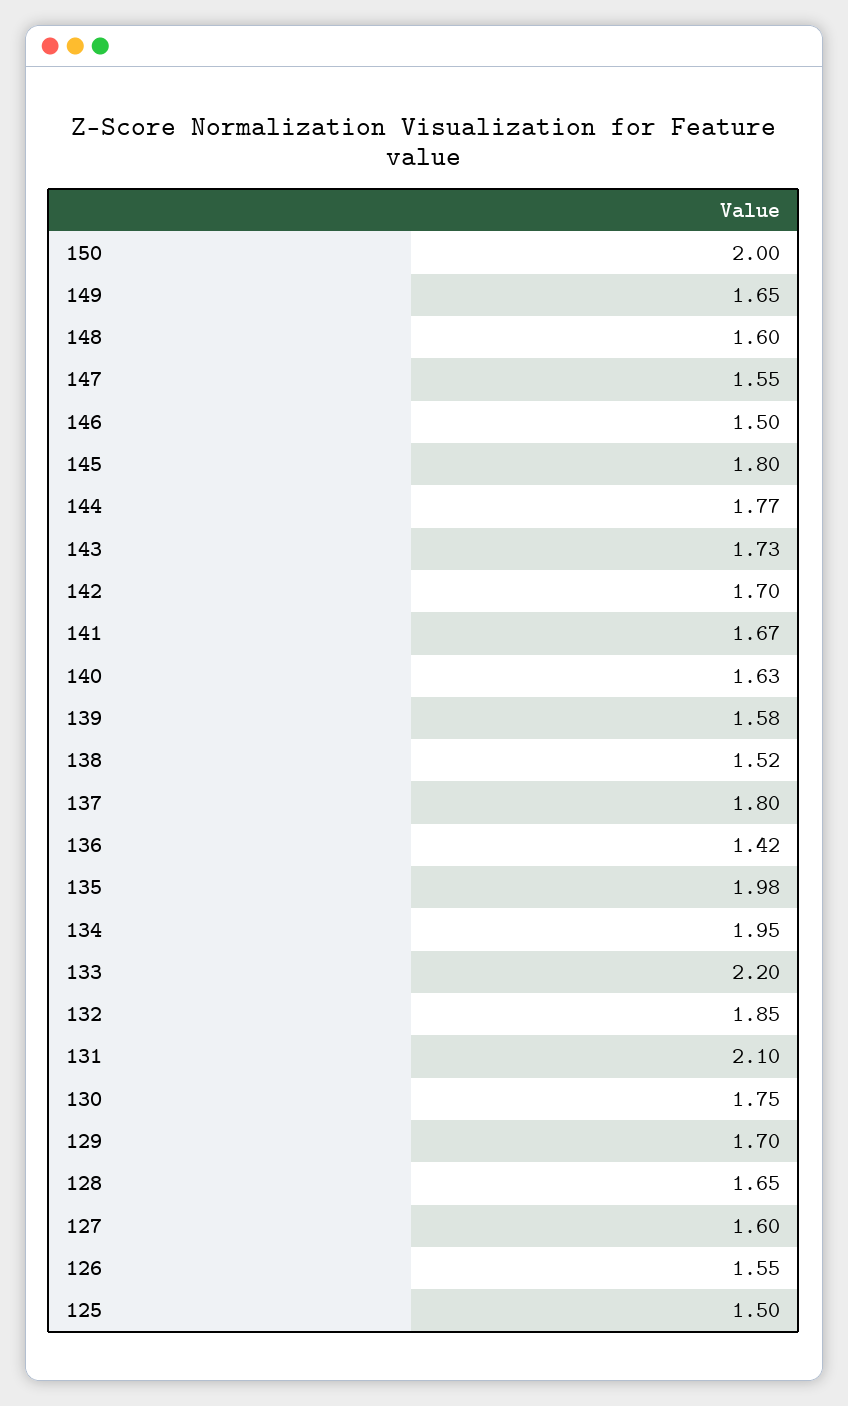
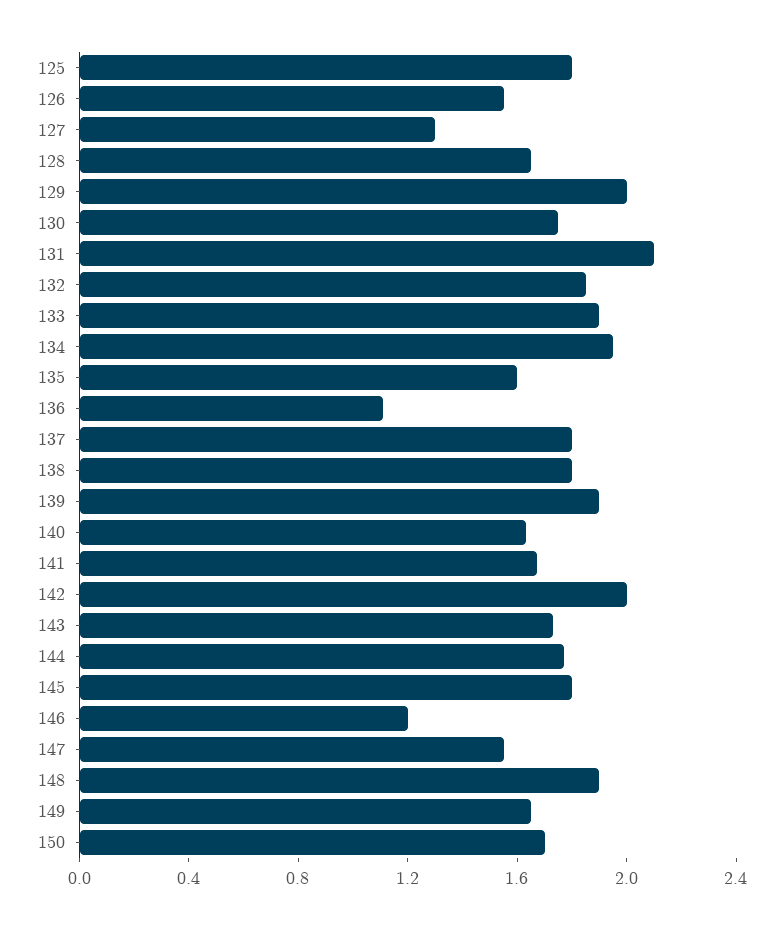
  {
-   "150": 2,
+   "150": 1.7,
    "149": 1.65,
-   "148": 1.6,
+   "148": 1.9,
    "147": 1.55,
-   "146": 1.5,
+   "146": 1.2,
    "145": 1.8,
    "144": 1.77,
    "143": 1.73,
-   "142": 1.7,
+   "142": 2,
    "141": 1.67,
    "140": 1.63,
-   "139": 1.58,
+   "139": 1.9,
-   "138": 1.52,
+   "138": 1.8,
    "137": 1.8,
-   "136": 1.42,
+   "136": 1.1,
-   "135": 1.98,
+   "135": 1.6,
    "134": 1.95,
-   "133": 2.2,
+   "133": 1.9,
    "132": 1.85,
    "131": 2.1,
    "130": 1.75,
-   "129": 1.7,
+   "129": 2,
    "128": 1.65,
-   "127": 1.6,
+   "127": 1.3,
    "126": 1.55,
-   "125": 1.5
+   "125": 1.8
  }

